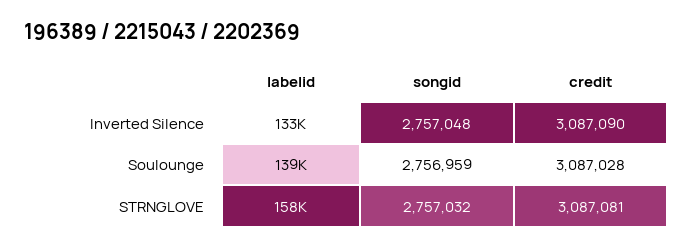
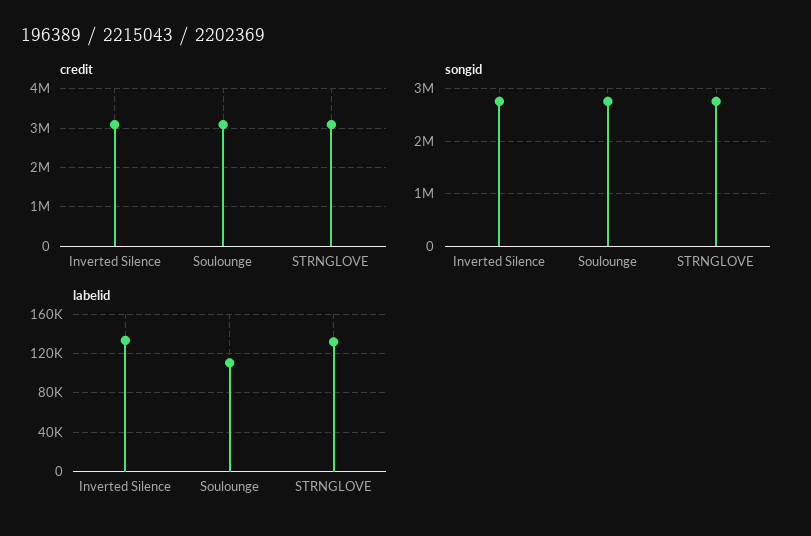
  {
    "labelid": {
      "Inverted Silence": 133000,
-     "Soulounge": 139000,
+     "Soulounge": 110000,
-     "STRNGLOVE": 158000
+     "STRNGLOVE": 130000
    },
    "songid": {
      "Inverted Silence": 2757048,
      "Soulounge": 2756959,
      "STRNGLOVE": 2757032
    },
    "credit": {
      "Inverted Silence": 3087090,
      "Soulounge": 3087028,
      "STRNGLOVE": 3087081
    }
  }

